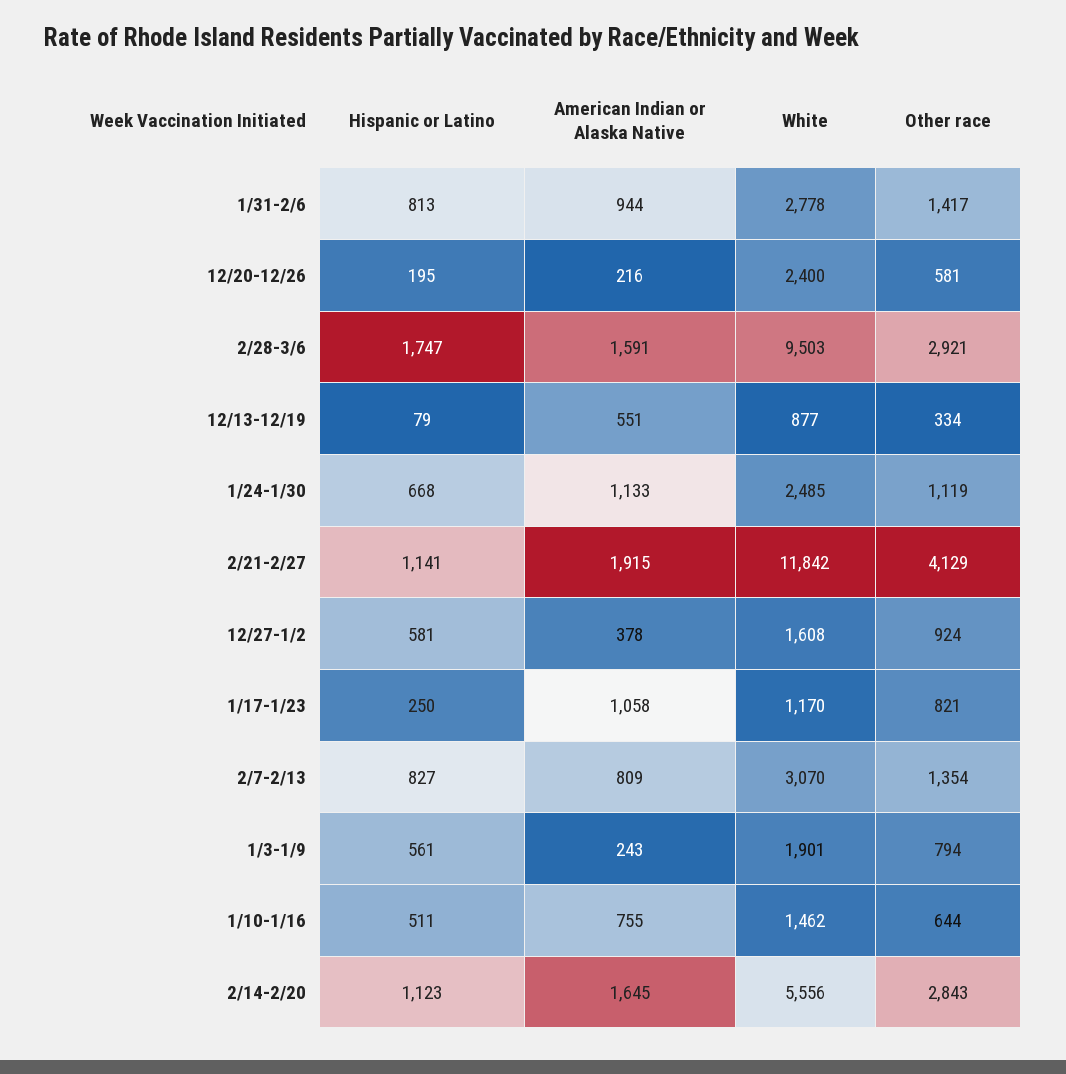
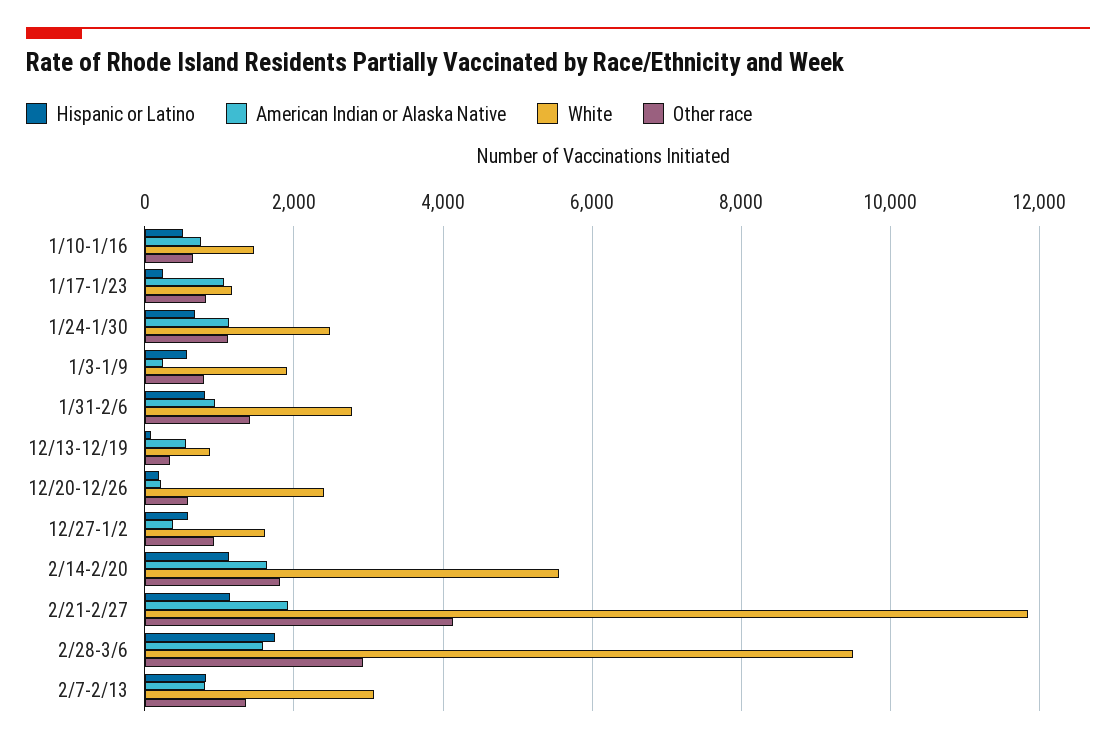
  {
    "Hispanic or Latino": {
      "1/31-2/6": 813,
      "12/20-12/26": 195,
      "2/28-3/6": 1747,
      "12/13-12/19": 79,
      "1/24-1/30": 668,
      "2/21-2/27": 1141,
      "12/27-1/2": 581,
      "1/17-1/23": 250,
      "2/7-2/13": 827,
      "1/3-1/9": 561,
      "1/10-1/16": 511,
      "2/14-2/20": 1123
    },
    "American Indian or Alaska Native": {
      "1/31-2/6": 944,
      "12/20-12/26": 216,
      "2/28-3/6": 1591,
      "12/13-12/19": 551,
      "1/24-1/30": 1133,
      "2/21-2/27": 1915,
      "12/27-1/2": 378,
      "1/17-1/23": 1058,
      "2/7-2/13": 809,
      "1/3-1/9": 243,
      "1/10-1/16": 755,
      "2/14-2/20": 1645
    },
    "White": {
      "1/31-2/6": 2778,
      "12/20-12/26": 2400,
      "2/28-3/6": 9503,
      "12/13-12/19": 877,
      "1/24-1/30": 2485,
      "2/21-2/27": 11842,
      "12/27-1/2": 1608,
      "1/17-1/23": 1170,
      "2/7-2/13": 3070,
      "1/3-1/9": 1901,
      "1/10-1/16": 1462,
      "2/14-2/20": 5556
    },
    "Other race": {
      "1/31-2/6": 1417,
      "12/20-12/26": 581,
      "2/28-3/6": 2921,
      "12/13-12/19": 334,
      "1/24-1/30": 1119,
      "2/21-2/27": 4129,
      "12/27-1/2": 924,
      "1/17-1/23": 821,
      "2/7-2/13": 1354,
      "1/3-1/9": 794,
      "1/10-1/16": 644,
-     "2/14-2/20": 2843
+     "2/14-2/20": 1800
    }
  }

